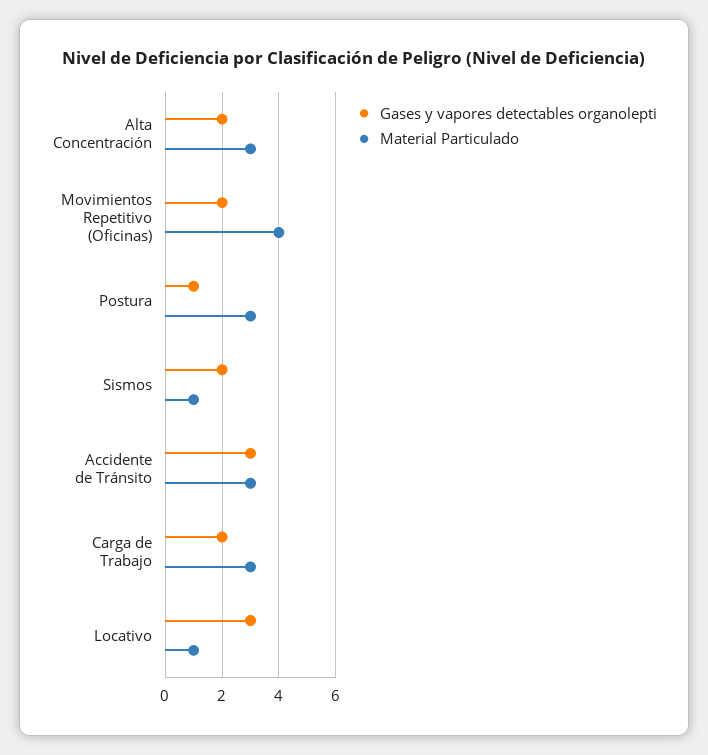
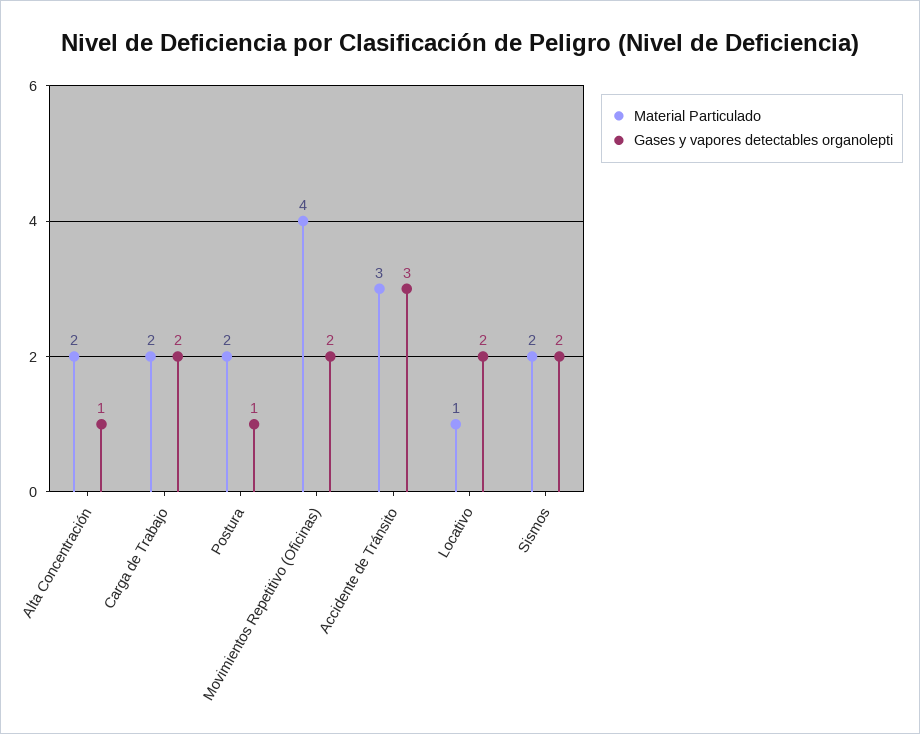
  {
    "Gases y vapores detectables organolepti": {
-     "Alta Concentración": 2,
+     "Alta Concentración": 1,
      "Movimientos Repetitivo (Oficinas)": 2,
      "Postura": 1,
      "Sismos": 2,
      "Accidente de Tránsito": 3,
      "Carga de Trabajo": 2,
-     "Locativo": 3
+     "Locativo": 2
    },
    "Material Particulado": {
-     "Alta Concentración": 3,
+     "Alta Concentración": 2,
      "Movimientos Repetitivo (Oficinas)": 4,
-     "Postura": 3,
+     "Postura": 2,
-     "Sismos": 1,
+     "Sismos": 2,
      "Accidente de Tránsito": 3,
-     "Carga de Trabajo": 3,
+     "Carga de Trabajo": 2,
      "Locativo": 1
    }
  }

